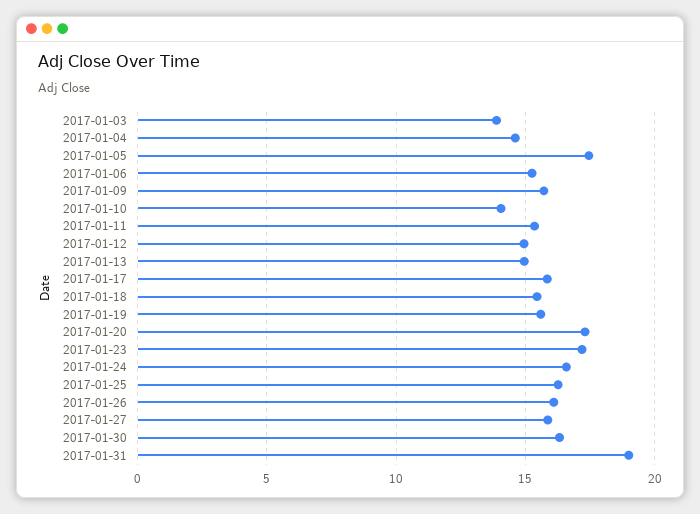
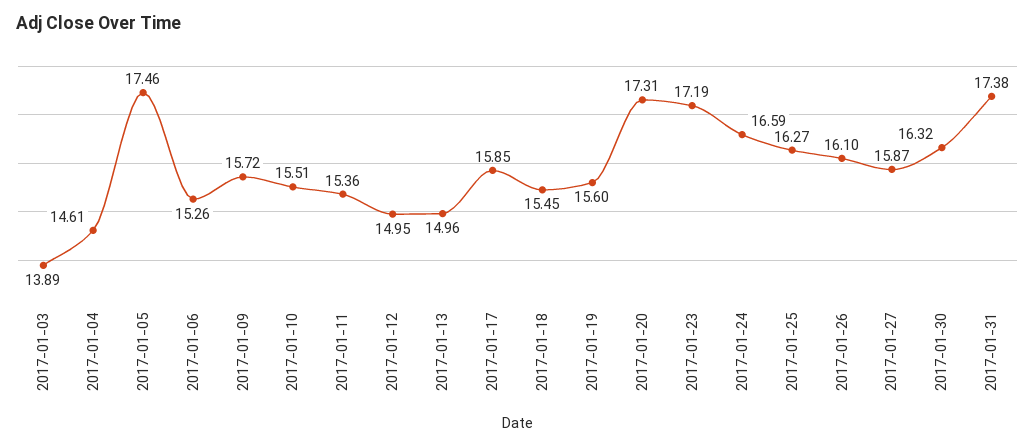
  {
    "2017-01-03": 13.89,
    "2017-01-04": 14.61,
    "2017-01-05": 17.46,
    "2017-01-06": 15.26,
    "2017-01-09": 15.72,
-   "2017-01-10": 14,
+   "2017-01-10": 15.51,
    "2017-01-11": 15.36,
    "2017-01-12": 14.95,
    "2017-01-13": 14.96,
    "2017-01-17": 15.85,
    "2017-01-18": 15.45,
    "2017-01-19": 15.6,
    "2017-01-20": 17.31,
    "2017-01-23": 17.19,
    "2017-01-24": 16.59,
    "2017-01-25": 16.27,
    "2017-01-26": 16.1,
    "2017-01-27": 15.87,
    "2017-01-30": 16.32,
-   "2017-01-31": 19
+   "2017-01-31": 17.38
  }

